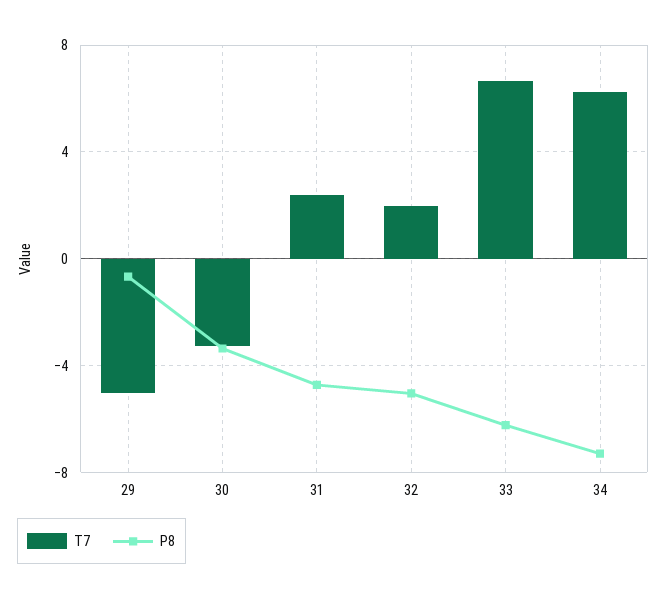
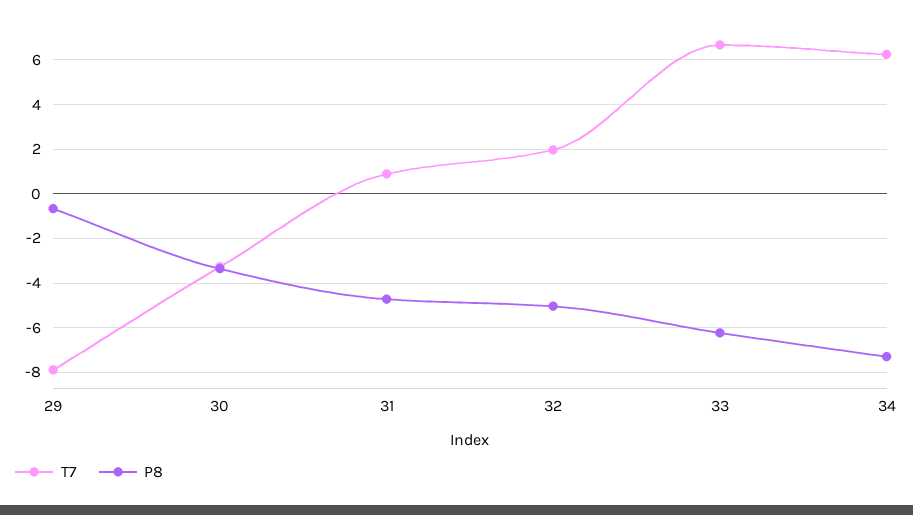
  {
    "T7": {
-     "29": -5,
+     "29": -8,
      "30": -3.5,
-     "31": 2.5,
+     "31": 1,
      "32": 2,
      "33": 6.5,
      "34": 6
    },
    "P8": {
      "29": -0.5,
      "30": -3.5,
      "31": -4.5,
      "32": -5,
      "33": -6,
      "34": -7.5
    }
  }

